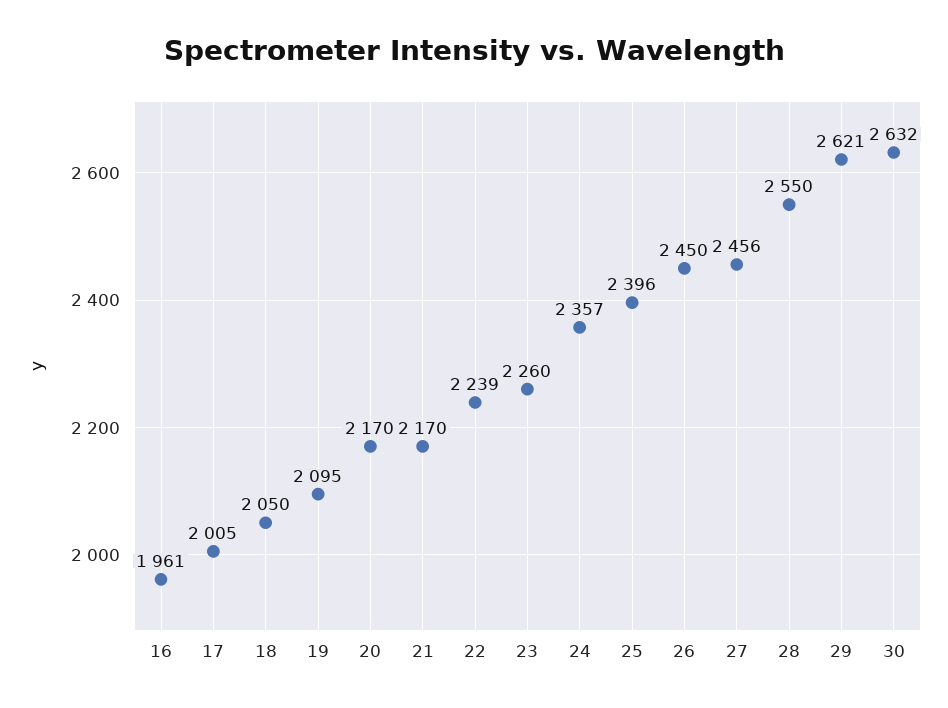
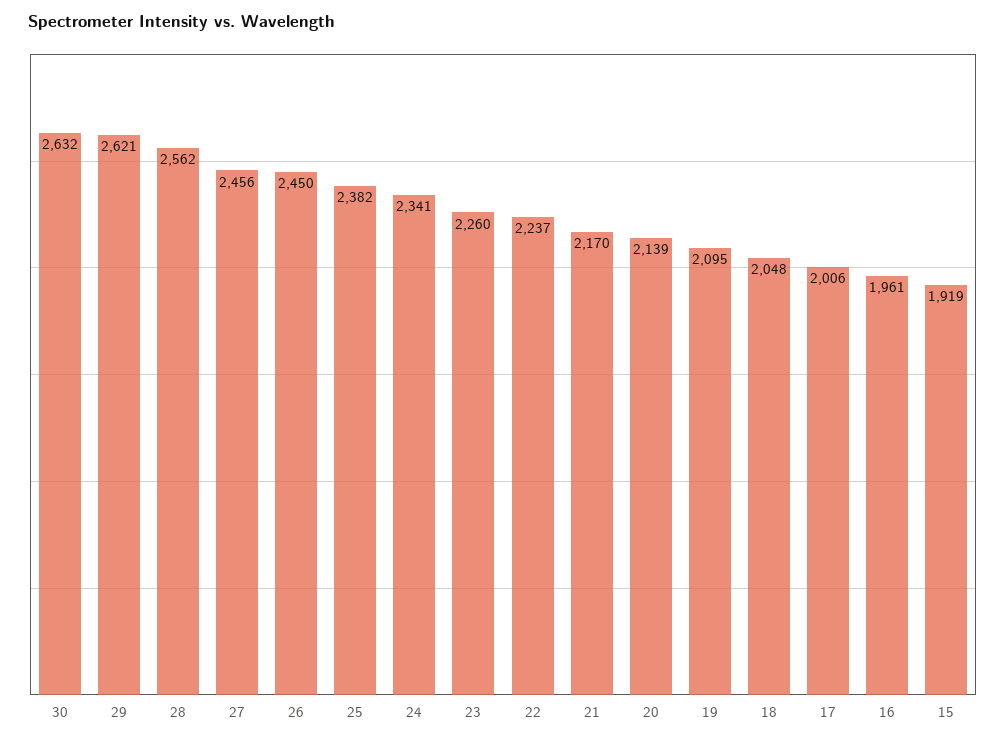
  {
    "16": 1961,
-   "17": 2005,
+   "17": 2006,
-   "18": 2050,
+   "18": 2048,
    "19": 2095,
-   "20": 2170,
+   "20": 2139,
    "21": 2170,
-   "22": 2239,
+   "22": 2237,
    "23": 2260,
-   "24": 2357,
+   "24": 2341,
-   "25": 2396,
+   "25": 2382,
    "26": 2450,
    "27": 2456,
-   "28": 2550,
+   "28": 2562,
    "29": 2621,
-   "30": 2632
+   "30": 2632,
+   "15": 1919
  }

